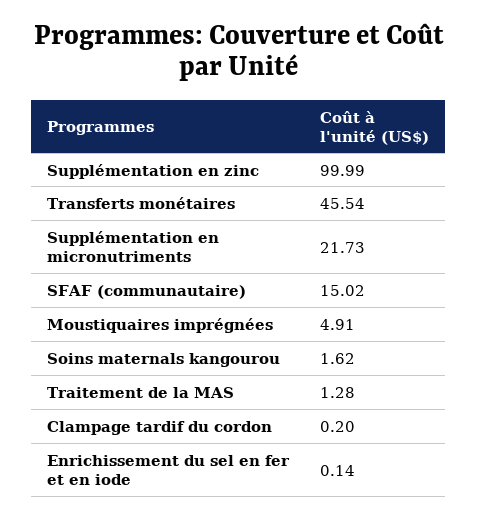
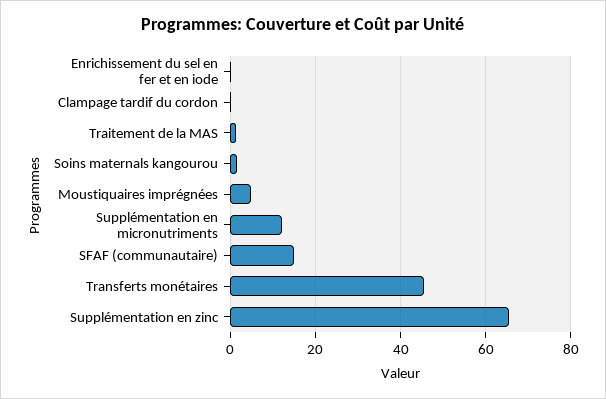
  {
-   "Supplémentation en zinc": 99.99,
+   "Supplémentation en zinc": 66,
    "Transferts monétaires": 45.54,
-   "Supplémentation en micronutriments": 21.73,
+   "Supplémentation en micronutriments": 12,
    "SFAF (communautaire)": 15.02,
    "Moustiquaires imprégnées": 4.91,
    "Soins maternals kangourou": 1.62,
    "Traitement de la MAS": 1.28,
    "Clampage tardif du cordon": 0.2,
    "Enrichissement du sel en fer et en iode": 0.14
  }

